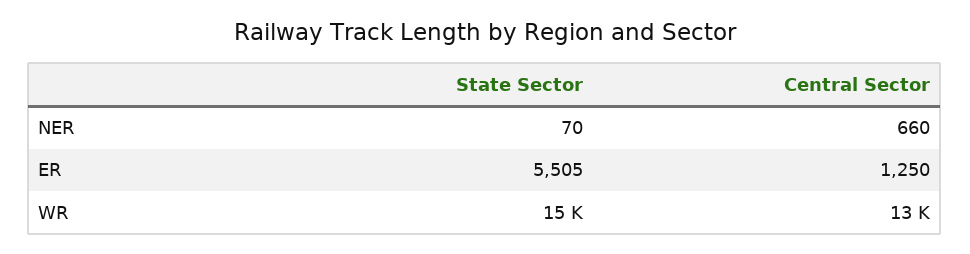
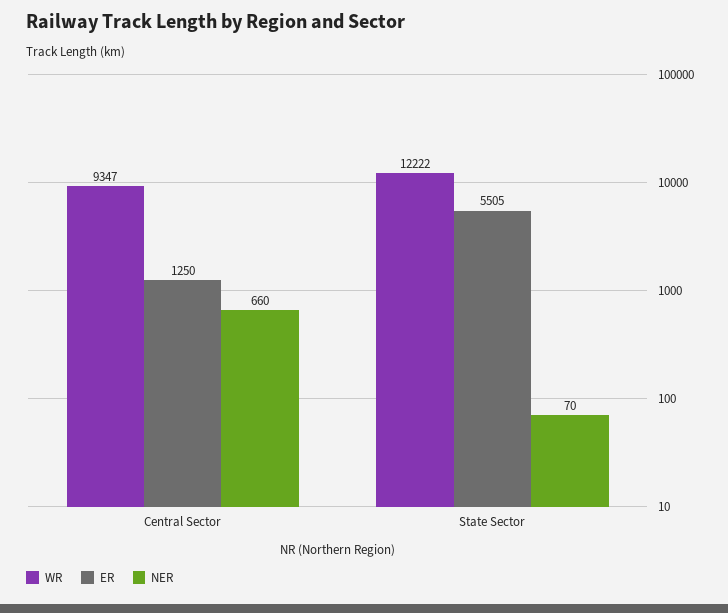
  {
    "NER": {
      "State Sector": 70,
      "Central Sector": 660
    },
    "ER": {
      "State Sector": 5505,
      "Central Sector": 1250
    },
    "WR": {
-     "State Sector": 15000,
+     "State Sector": 12222,
-     "Central Sector": 13000
+     "Central Sector": 9347
    }
  }

